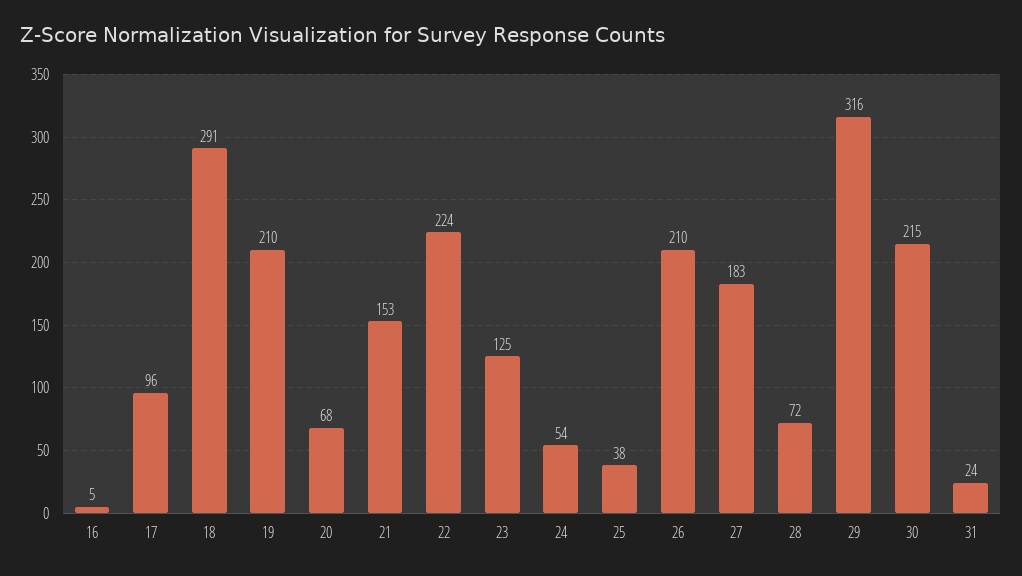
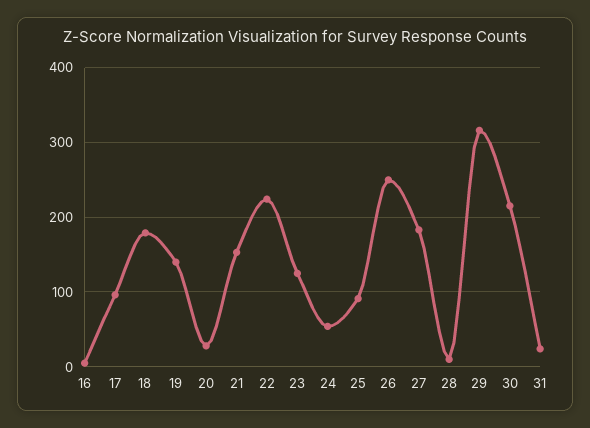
  {
    "16": 5,
    "17": 96,
-   "18": 291,
+   "18": 180,
-   "19": 210,
+   "19": 140,
-   "20": 68,
+   "20": 30,
    "21": 153,
    "22": 224,
    "23": 125,
    "24": 54,
-   "25": 38,
+   "25": 90,
-   "26": 210,
+   "26": 250,
    "27": 183,
-   "28": 72,
+   "28": 10,
    "29": 316,
    "30": 215,
    "31": 24
  }

